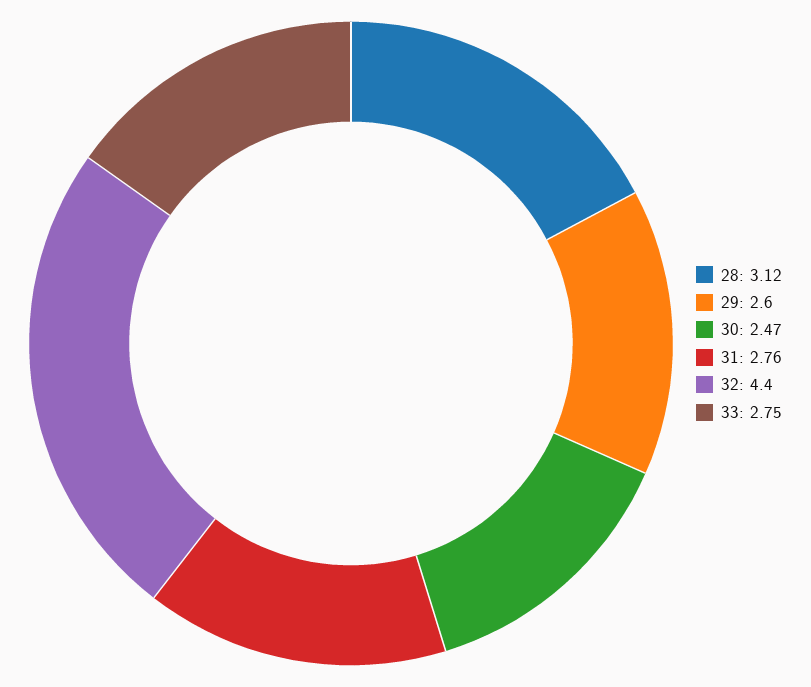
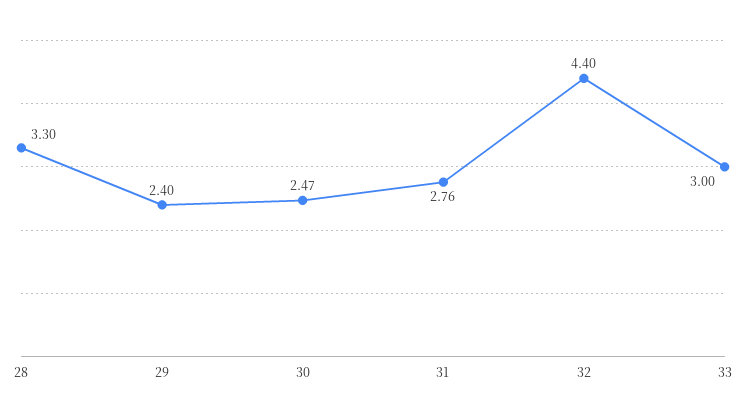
  {
-   "28": 3.12,
+   "28": 3.3,
-   "29": 2.6,
+   "29": 2.4,
    "30": 2.47,
    "31": 2.76,
    "32": 4.4,
-   "33": 2.75
+   "33": 3
  }

